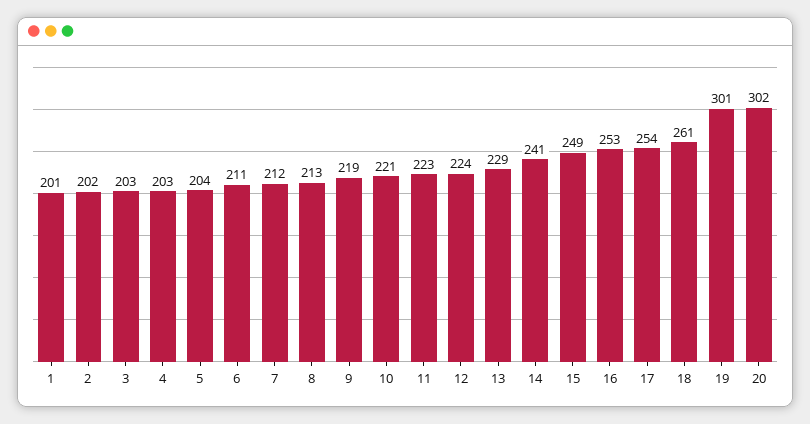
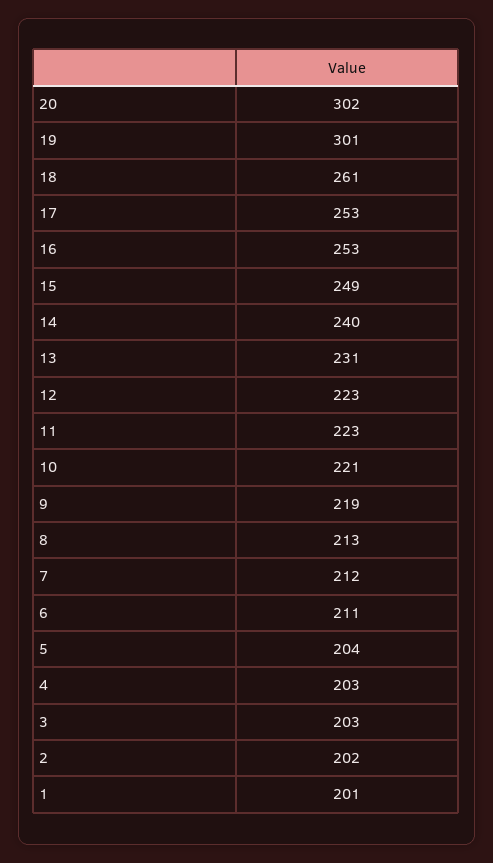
  {
    "1": 201,
    "2": 202,
    "3": 203,
    "4": 203,
    "5": 204,
    "6": 211,
    "7": 212,
    "8": 213,
    "9": 219,
    "10": 221,
    "11": 223,
-   "12": 224,
+   "12": 223,
-   "13": 229,
+   "13": 231,
-   "14": 241,
+   "14": 240,
    "15": 249,
    "16": 253,
-   "17": 254,
+   "17": 253,
    "18": 261,
    "19": 301,
    "20": 302
  }

